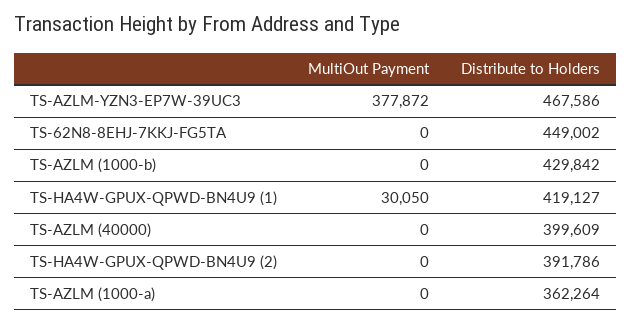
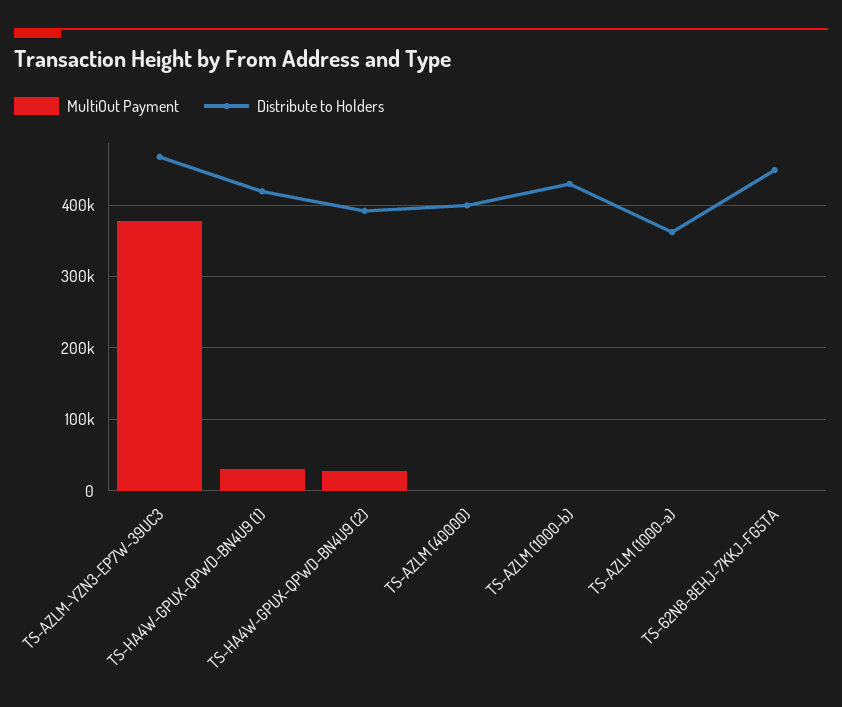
  {
    "MultiOut Payment": {
      "TS-AZLM-YZN3-EP7W-39UC3": 377872,
      "TS-62N8-8EHJ-7KKJ-FG5TA": 0,
      "TS-AZLM (1000-b)": 0,
      "TS-HA4W-GPUX-QPWD-BN4U9 (1)": 30050,
      "TS-AZLM (40000)": 0,
-     "TS-HA4W-GPUX-QPWD-BN4U9 (2)": 0,
+     "TS-HA4W-GPUX-QPWD-BN4U9 (2)": 30000,
      "TS-AZLM (1000-a)": 0
    },
    "Distribute to Holders": {
      "TS-AZLM-YZN3-EP7W-39UC3": 467586,
      "TS-62N8-8EHJ-7KKJ-FG5TA": 449002,
      "TS-AZLM (1000-b)": 429842,
      "TS-HA4W-GPUX-QPWD-BN4U9 (1)": 419127,
      "TS-AZLM (40000)": 399609,
      "TS-HA4W-GPUX-QPWD-BN4U9 (2)": 391786,
      "TS-AZLM (1000-a)": 362264
    }
  }

